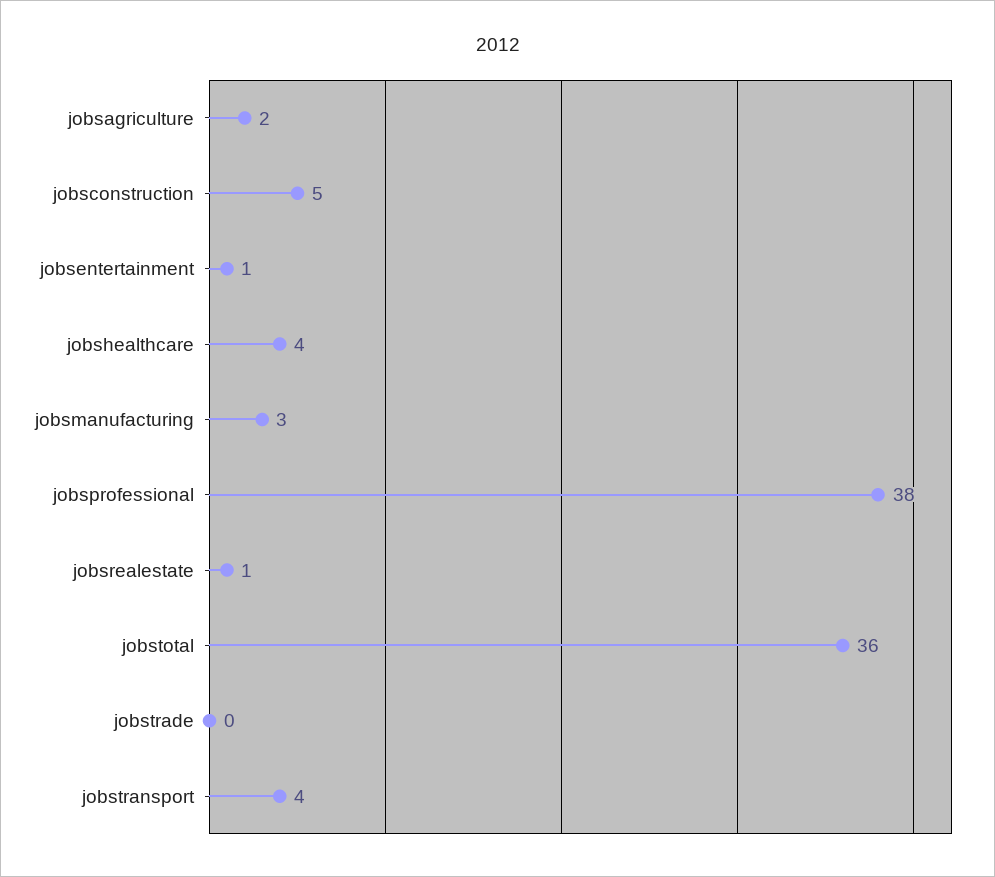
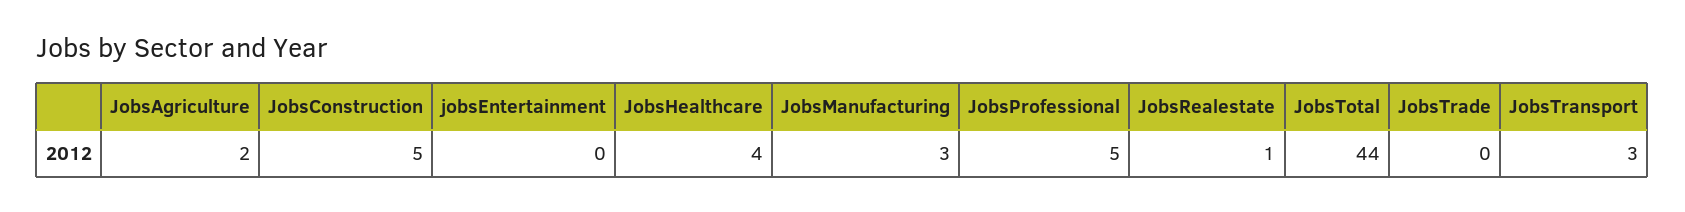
  {
    "jobsagriculture": 2,
    "jobsconstruction": 5,
-   "jobsentertainment": 1,
+   "jobsentertainment": 0,
    "jobshealthcare": 4,
    "jobsmanufacturing": 3,
-   "jobsprofessional": 38,
+   "jobsprofessional": 5,
    "jobsrealestate": 1,
-   "jobstotal": 36,
+   "jobstotal": 44,
    "jobstrade": 0,
-   "jobstransport": 4
+   "jobstransport": 3
  }

